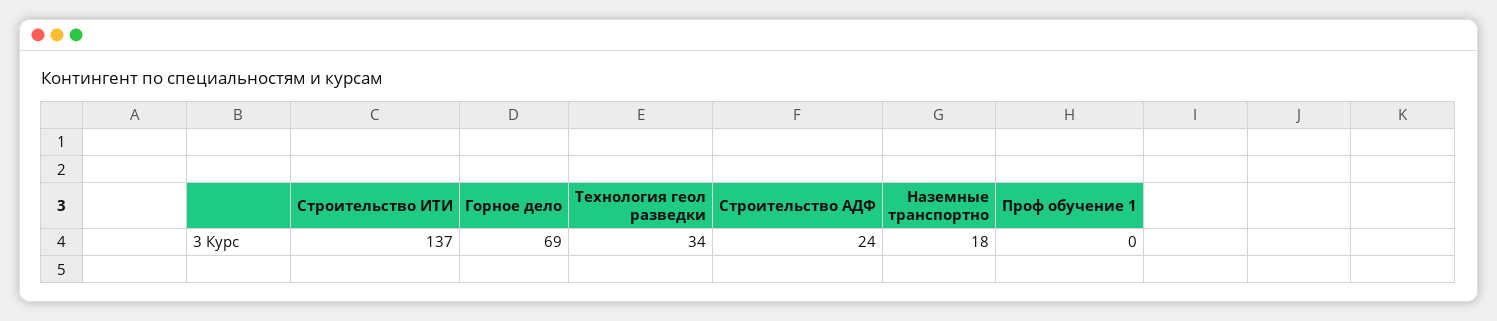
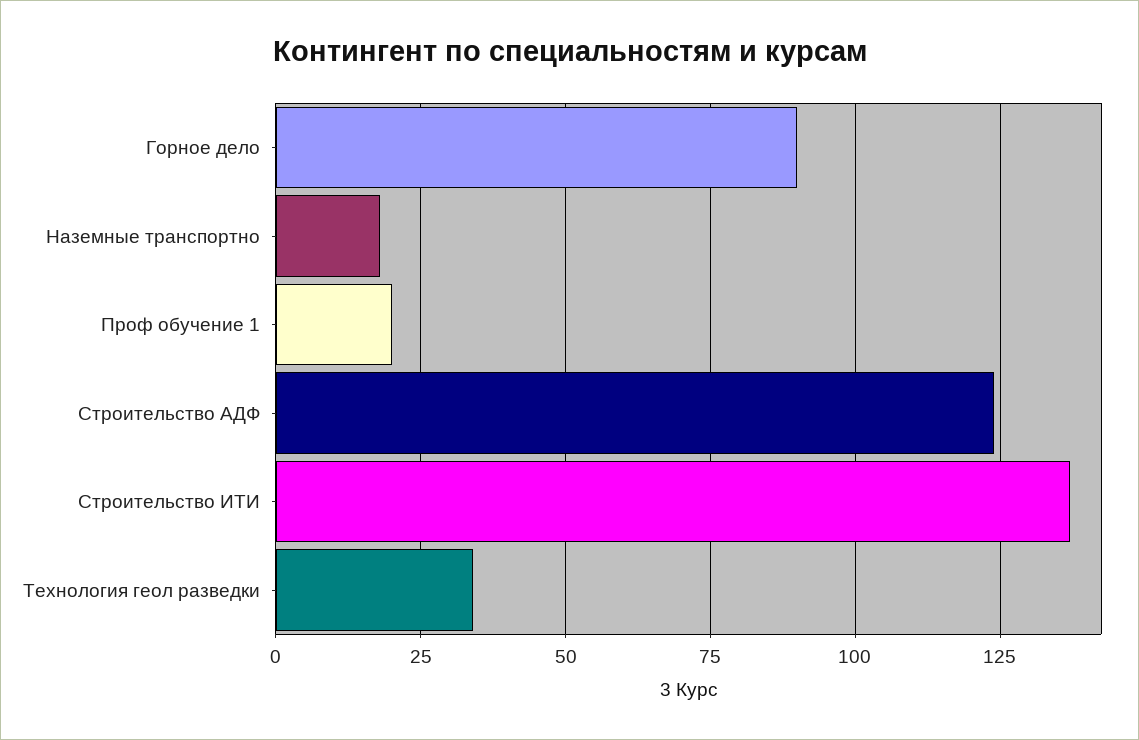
  {
    "Строительство ИТИ": 137,
-   "Горное дело": 69,
+   "Горное дело": 90,
    "Технология геол разведки": 34,
-   "Строительство АДФ": 24,
+   "Строительство АДФ": 125,
    "Наземные транспортно": 18,
-   "Проф обучение 1": 0
+   "Проф обучение 1": 20
  }

